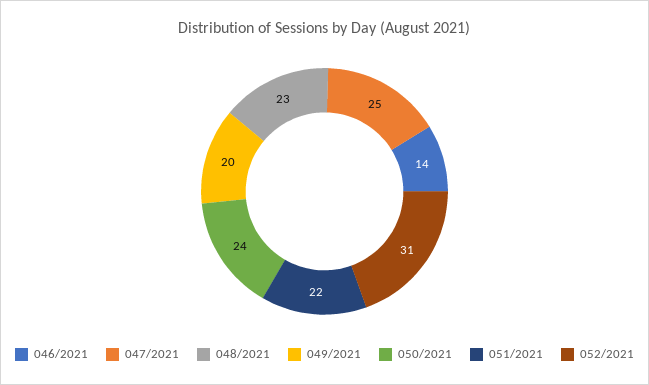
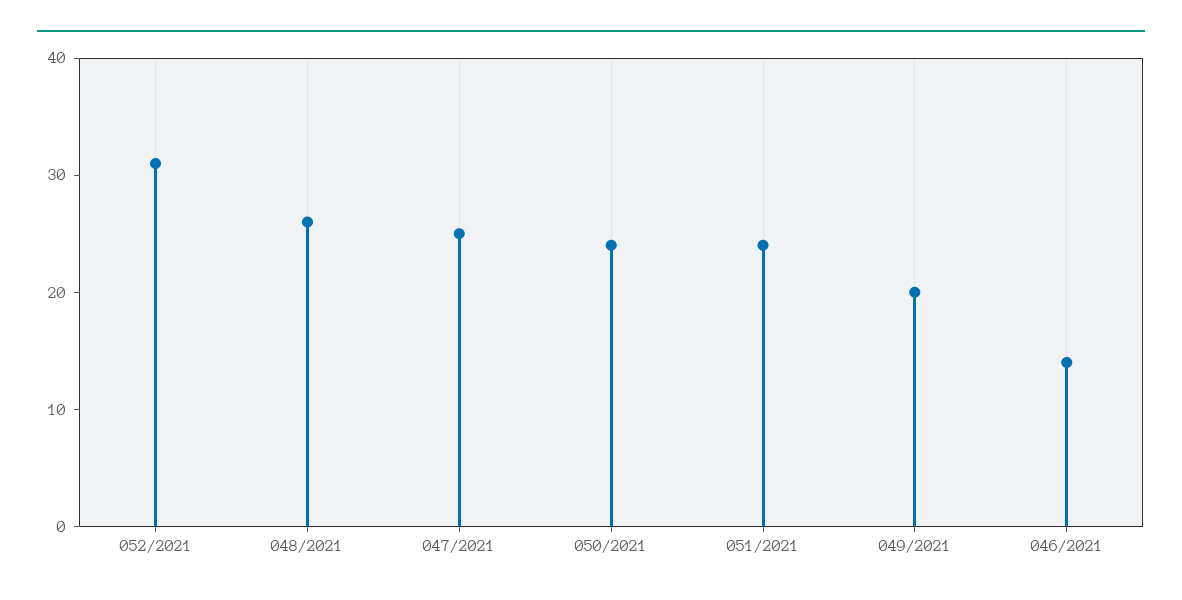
  {
    "046/2021": 14,
    "047/2021": 25,
-   "048/2021": 23,
+   "048/2021": 26,
    "049/2021": 20,
    "050/2021": 24,
-   "051/2021": 22,
+   "051/2021": 24,
    "052/2021": 31
  }

